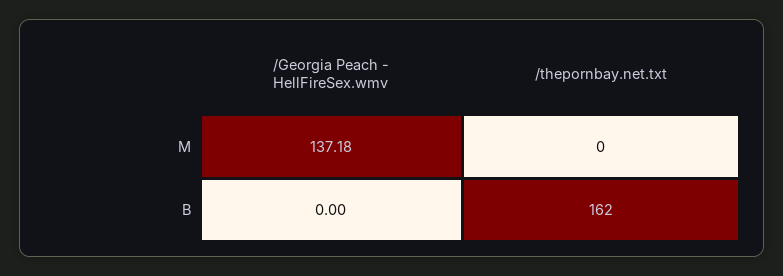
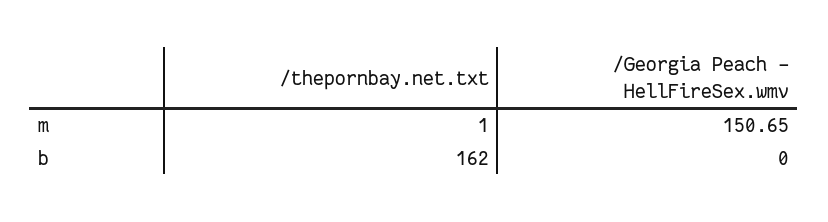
  {
    "/Georgia Peach - HellFireSex.wmv": {
-     "M": 137.18,
+     "M": 150.65,
      "B": 0
    },
    "/thepornbay.net.txt": {
-     "M": 0,
+     "M": 1,
      "B": 162
    }
  }

